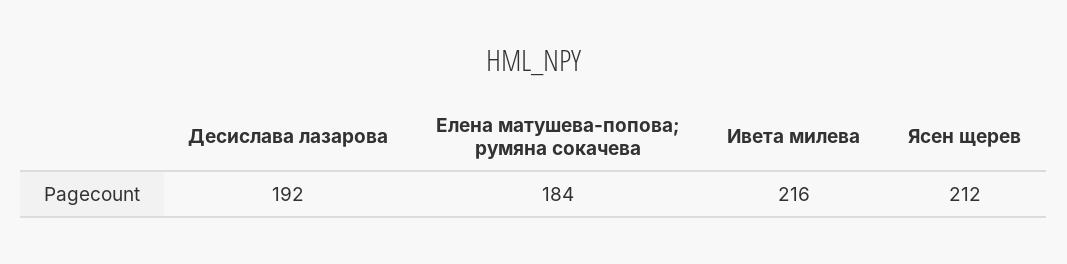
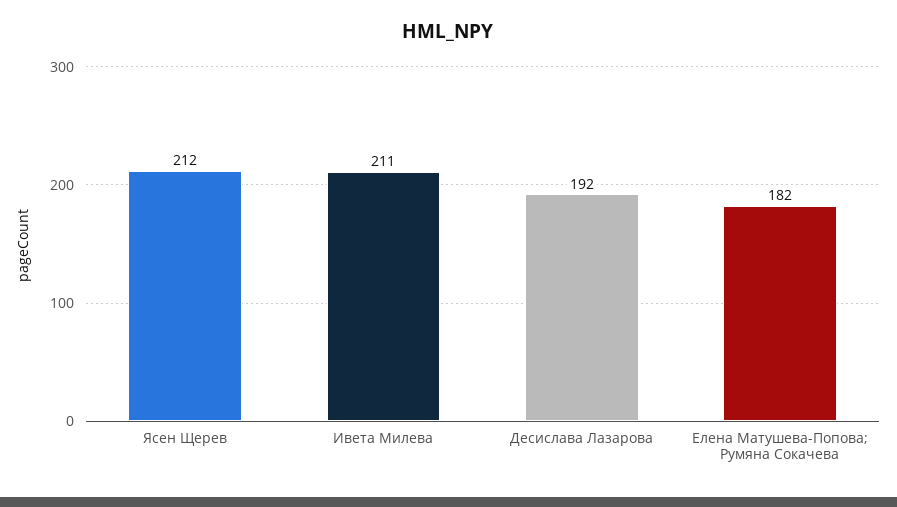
  {
    "Десислава лазарова": 192,
-   "Елена матушева-попова; румяна сокачева": 184,
+   "Елена матушева-попова; румяна сокачева": 182,
-   "Ивета милева": 216,
+   "Ивета милева": 211,
    "Ясен щерев": 212
  }

